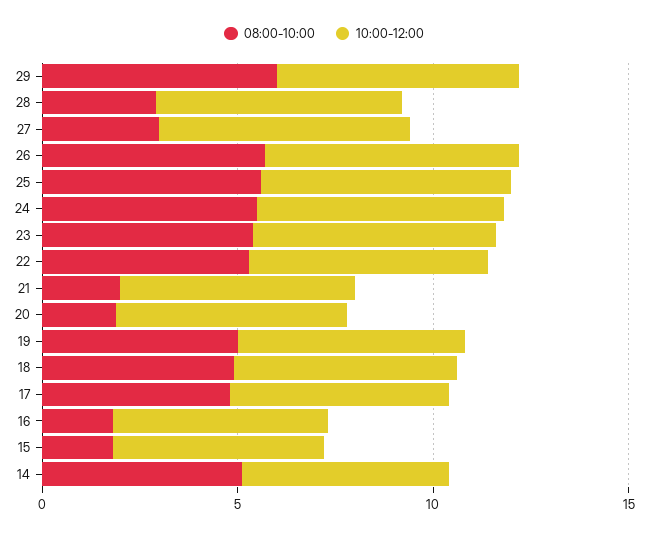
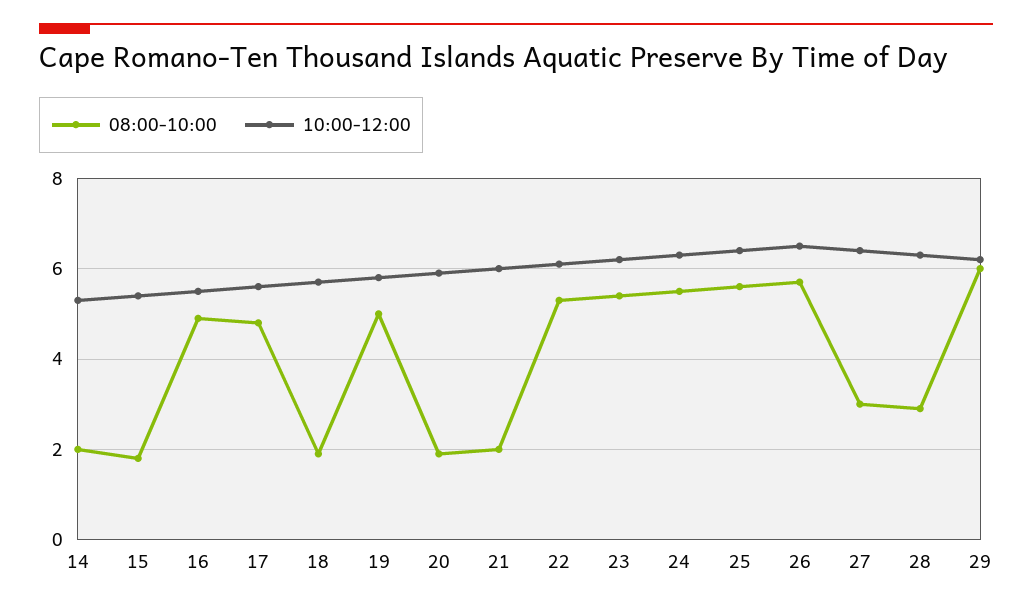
  {
    "08:00-10:00": {
      "29": 6,
      "28": 3,
      "27": 3,
      "26": 5.5,
      "25": 5.5,
      "24": 5.5,
      "23": 5.5,
      "22": 5.5,
      "21": 2,
      "20": 2,
      "19": 5,
-     "18": 5,
+     "18": 2,
      "17": 5,
-     "16": 2,
+     "16": 5,
      "15": 2,
-     "14": 5
+     "14": 2
    },
    "10:00-12:00": {
      "29": 6,
      "28": 6.5,
      "27": 6.5,
      "26": 6.5,
      "25": 6.5,
      "24": 6.5,
      "23": 6,
      "22": 6,
      "21": 6,
      "20": 6,
      "19": 6,
      "18": 5.5,
      "17": 5.5,
      "16": 5.5,
      "15": 5.5,
      "14": 5.5
    }
  }

